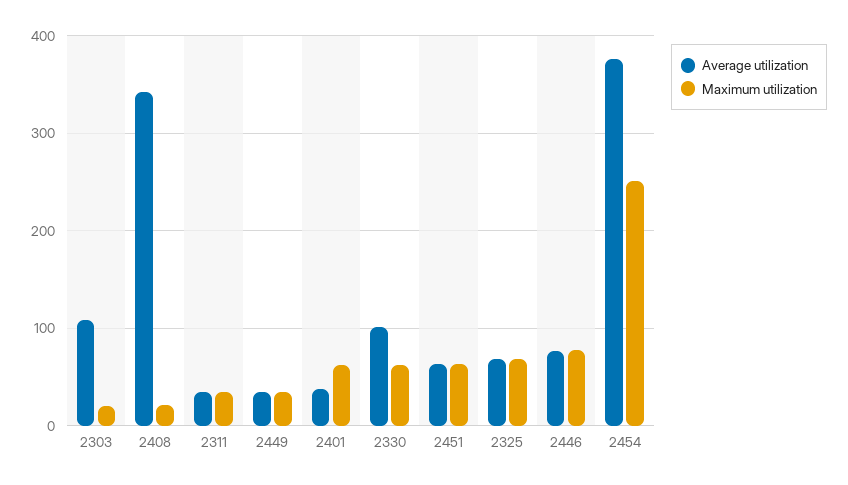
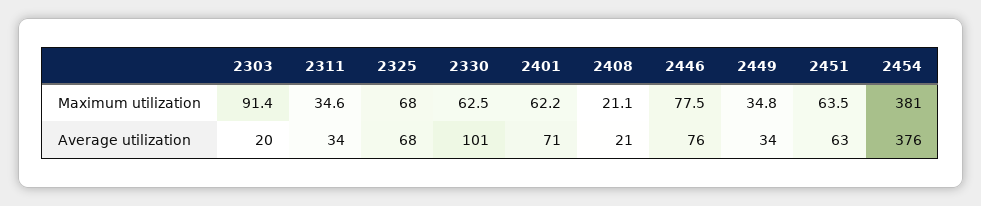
  {
    "Average utilization": {
-     "2303": 110,
+     "2303": 20,
-     "2408": 340,
+     "2408": 21,
      "2311": 34,
      "2449": 34,
-     "2401": 40,
+     "2401": 71,
      "2330": 101,
      "2451": 63,
      "2325": 68,
      "2446": 76,
      "2454": 376
    },
    "Maximum utilization": {
-     "2303": 20,
+     "2303": 91.4,
      "2408": 21.1,
      "2311": 34.6,
      "2449": 34.8,
      "2401": 62.2,
      "2330": 62.5,
      "2451": 63.5,
      "2325": 68,
      "2446": 77.5,
-     "2454": 250
+     "2454": 381
    }
  }

